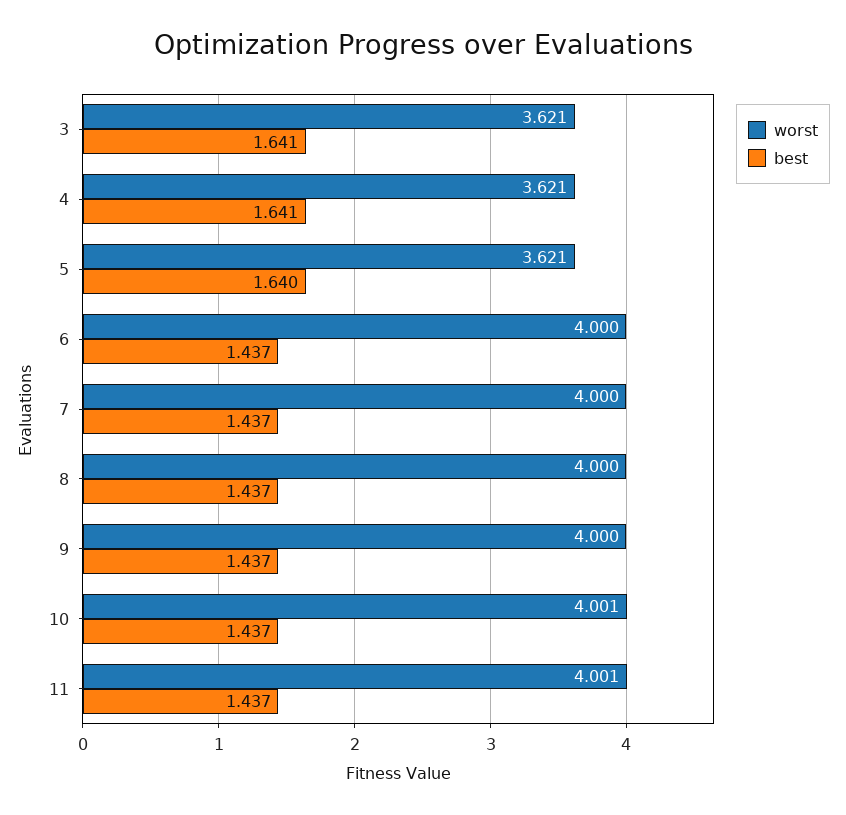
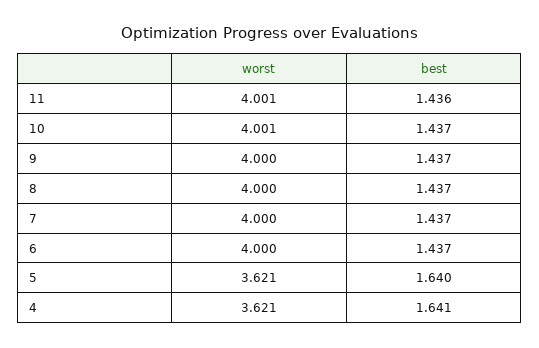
  {
    "worst": {
-     "3": 3.621,
      "4": 3.621,
      "5": 3.621,
      "6": 4,
      "7": 4,
      "8": 4,
      "9": 4,
      "10": 4.001,
      "11": 4.001
    },
    "best": {
-     "3": 1.641,
      "4": 1.641,
      "5": 1.64,
      "6": 1.437,
      "7": 1.437,
      "8": 1.437,
      "9": 1.437,
      "10": 1.437,
-     "11": 1.437
+     "11": 1.436
    }
  }

